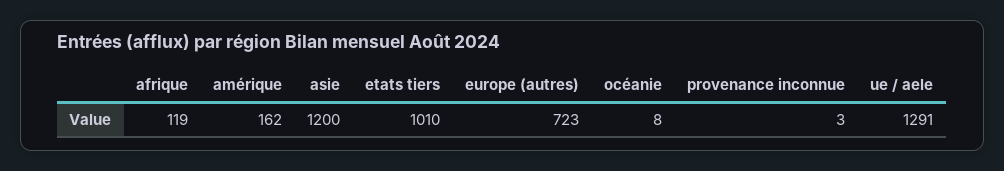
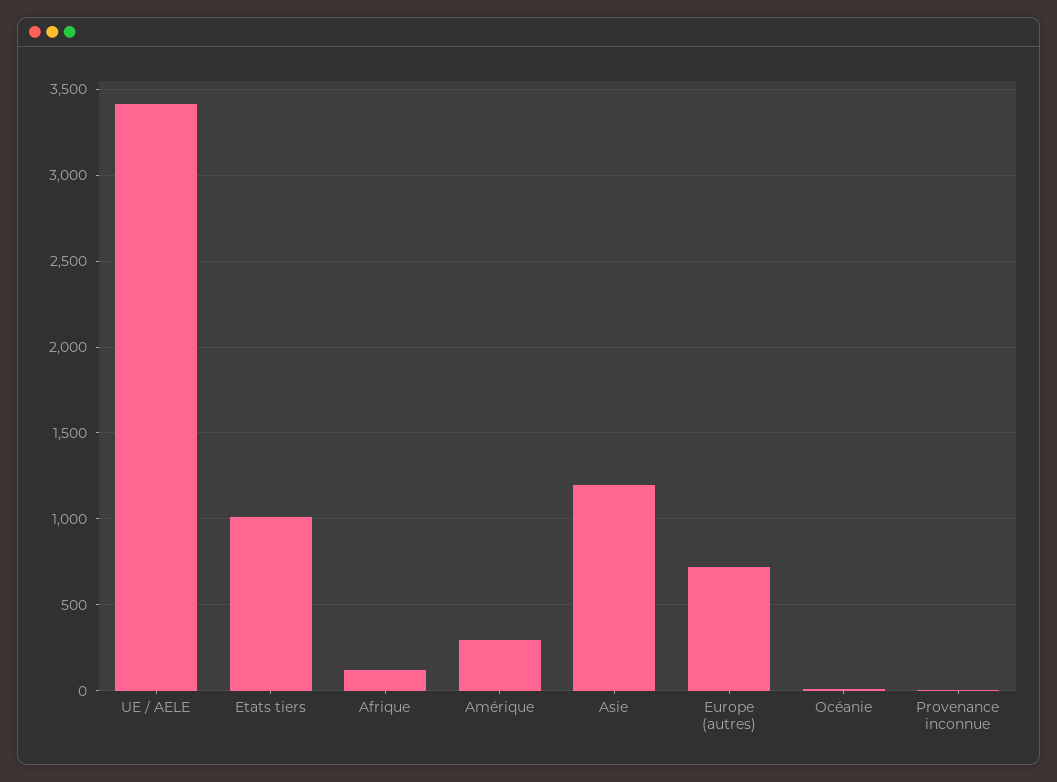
  {
    "afrique": 119,
-   "amérique": 162,
+   "amérique": 300,
    "asie": 1200,
    "etats tiers": 1010,
    "europe (autres)": 723,
    "océanie": 8,
    "provenance inconnue": 3,
-   "ue / aele": 1291
+   "ue / aele": 3400
  }

